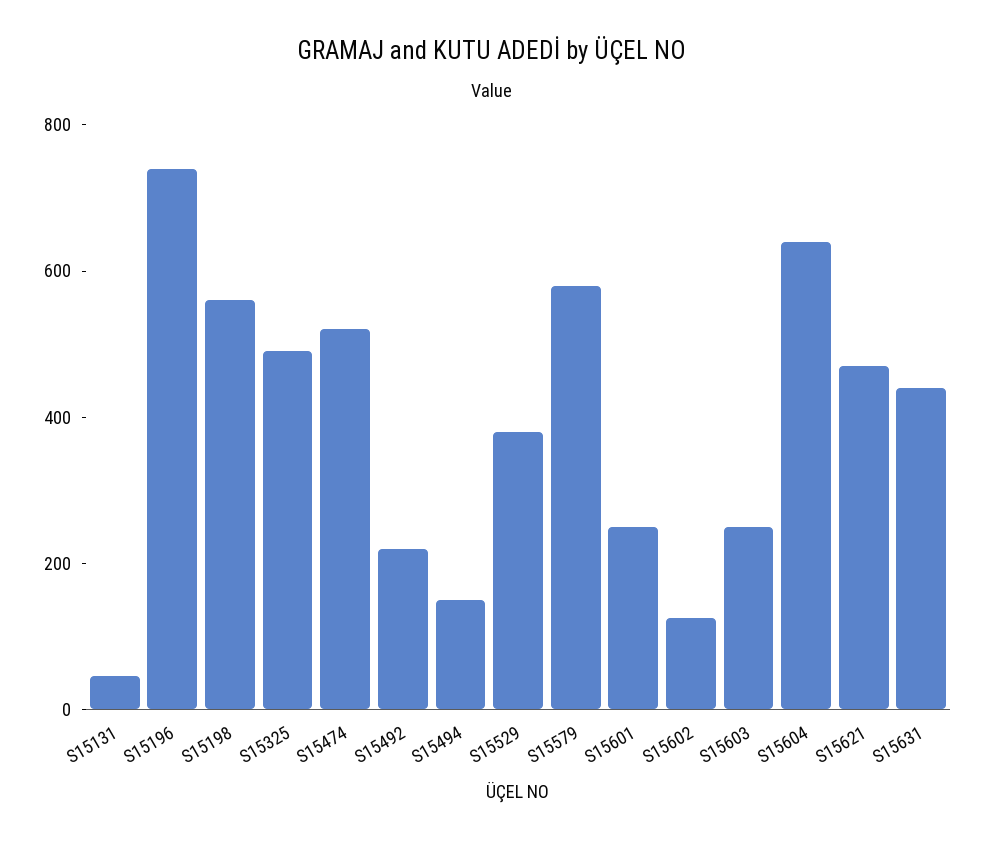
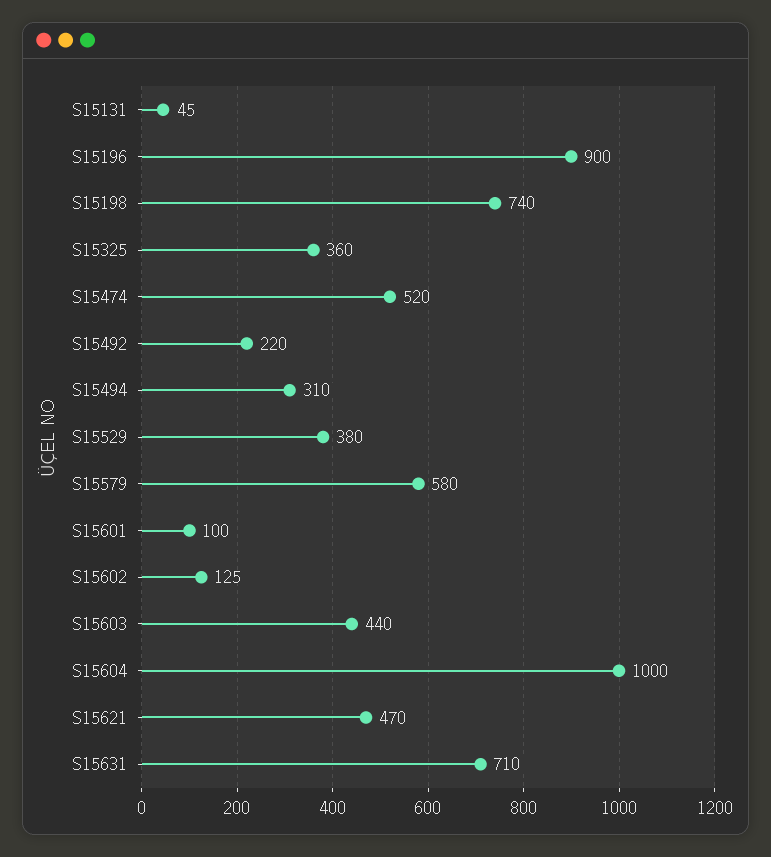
  {
    "S15131": 45,
-   "S15196": 750,
+   "S15196": 900,
-   "S15198": 550,
+   "S15198": 740,
-   "S15325": 500,
+   "S15325": 360,
    "S15474": 520,
    "S15492": 220,
-   "S15494": 150,
+   "S15494": 310,
    "S15529": 380,
    "S15579": 580,
-   "S15601": 250,
+   "S15601": 100,
    "S15602": 125,
-   "S15603": 250,
+   "S15603": 440,
-   "S15604": 650,
+   "S15604": 1000,
    "S15621": 470,
-   "S15631": 450
+   "S15631": 710
  }

